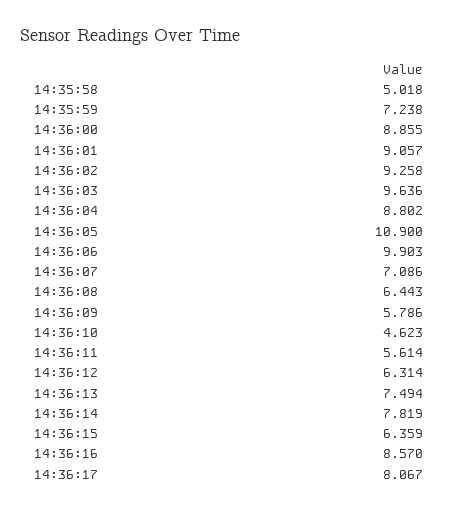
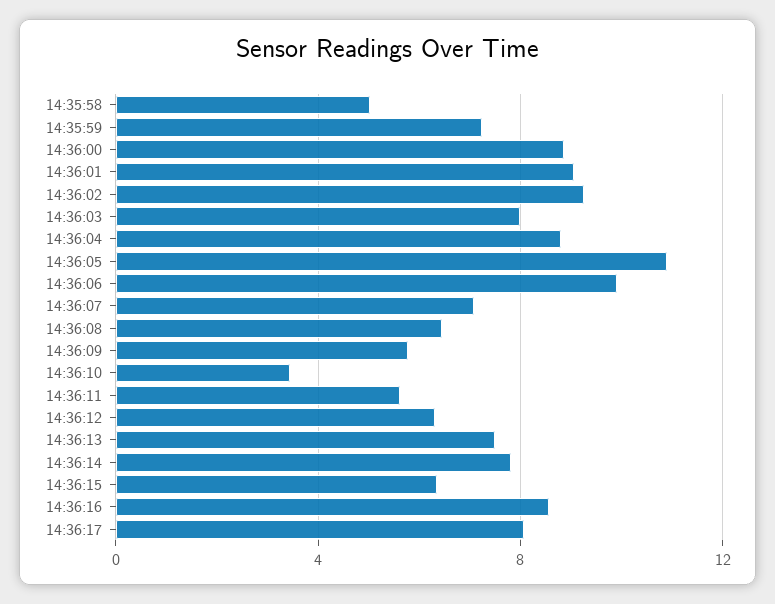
  {
    "14:35:58": 5.018,
    "14:35:59": 7.238,
    "14:36:00": 8.855,
    "14:36:01": 9.057,
    "14:36:02": 9.258,
-   "14:36:03": 9.636,
+   "14:36:03": 8,
    "14:36:04": 8.802,
    "14:36:05": 10.9,
    "14:36:06": 9.903,
    "14:36:07": 7.086,
    "14:36:08": 6.443,
    "14:36:09": 5.786,
-   "14:36:10": 4.623,
+   "14:36:10": 3.5,
    "14:36:11": 5.614,
    "14:36:12": 6.314,
    "14:36:13": 7.494,
    "14:36:14": 7.819,
    "14:36:15": 6.359,
    "14:36:16": 8.57,
    "14:36:17": 8.067
  }

